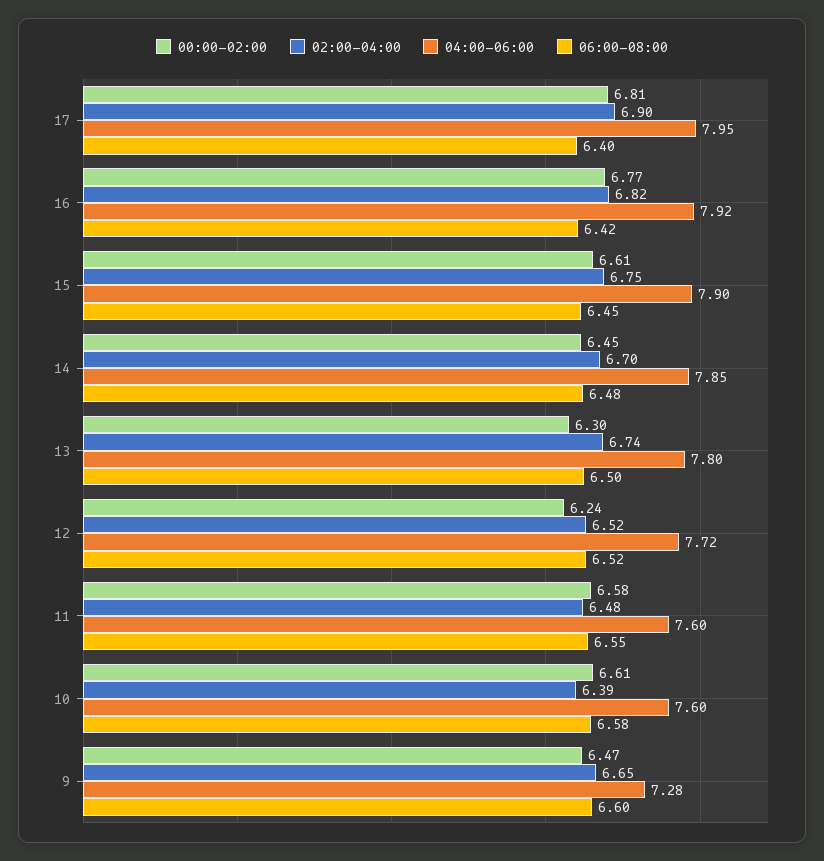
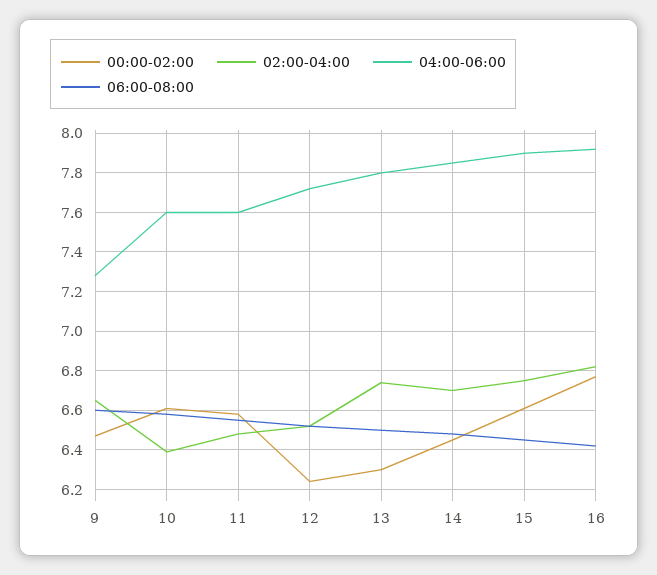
  {
    "00:00-02:00": {
-     "17": 6.81,
      "16": 6.77,
      "15": 6.61,
      "14": 6.45,
      "13": 6.3,
      "12": 6.24,
      "11": 6.58,
      "10": 6.61,
      "9": 6.47
    },
    "02:00-04:00": {
-     "17": 6.9,
      "16": 6.82,
      "15": 6.75,
      "14": 6.7,
      "13": 6.74,
      "12": 6.52,
      "11": 6.48,
      "10": 6.39,
      "9": 6.65
    },
    "04:00-06:00": {
-     "17": 7.95,
      "16": 7.92,
      "15": 7.9,
      "14": 7.85,
      "13": 7.8,
      "12": 7.72,
      "11": 7.6,
      "10": 7.6,
      "9": 7.28
    },
    "06:00-08:00": {
-     "17": 6.4,
      "16": 6.42,
      "15": 6.45,
      "14": 6.48,
      "13": 6.5,
      "12": 6.52,
      "11": 6.55,
      "10": 6.58,
      "9": 6.6
    }
  }

